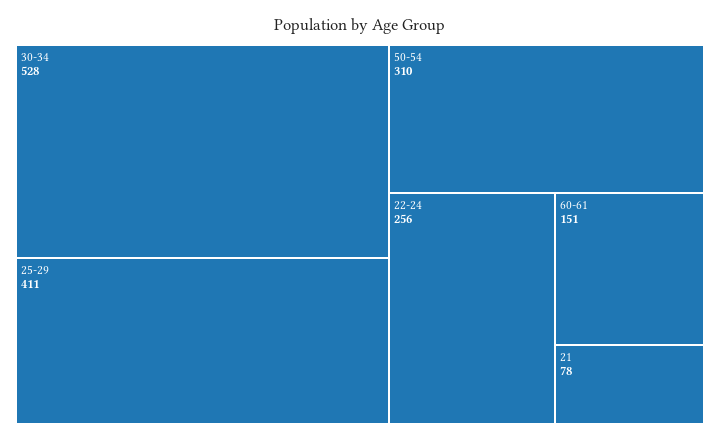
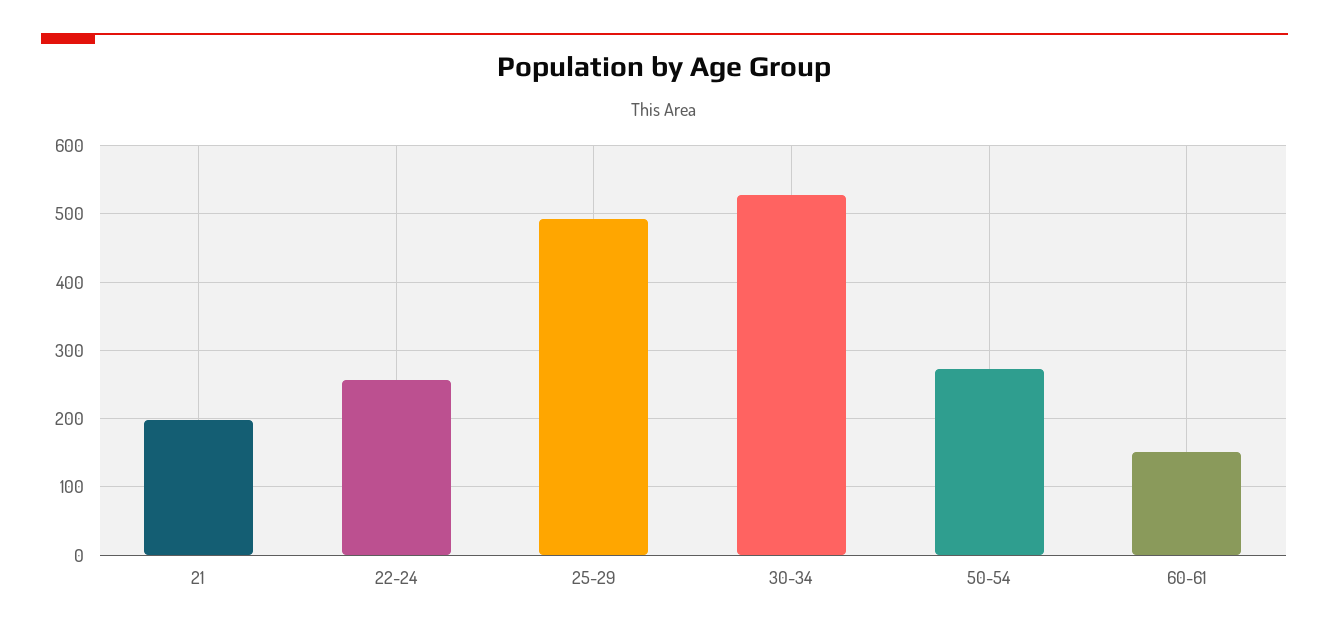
  {
    "30-34": 528,
-   "25-29": 411,
+   "25-29": 490,
-   "50-54": 310,
+   "50-54": 270,
    "22-24": 256,
    "60-61": 151,
-   "21": 78
+   "21": 200
  }

